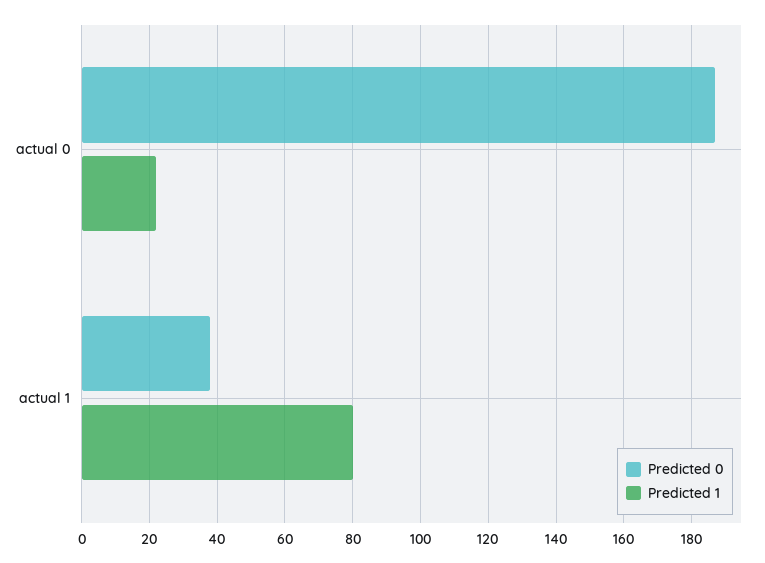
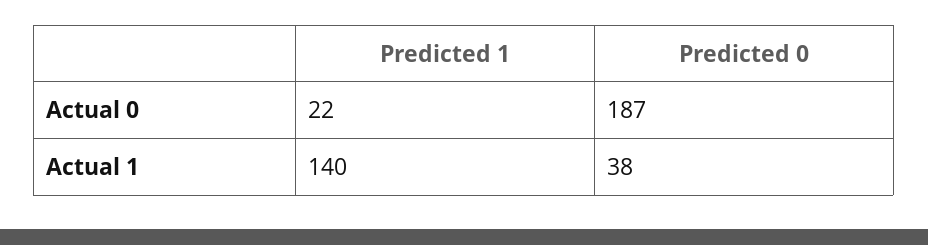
  {
    "Predicted 0": {
      "actual 0": 187,
      "actual 1": 38
    },
    "Predicted 1": {
      "actual 0": 22,
-     "actual 1": 80
+     "actual 1": 140
    }
  }

